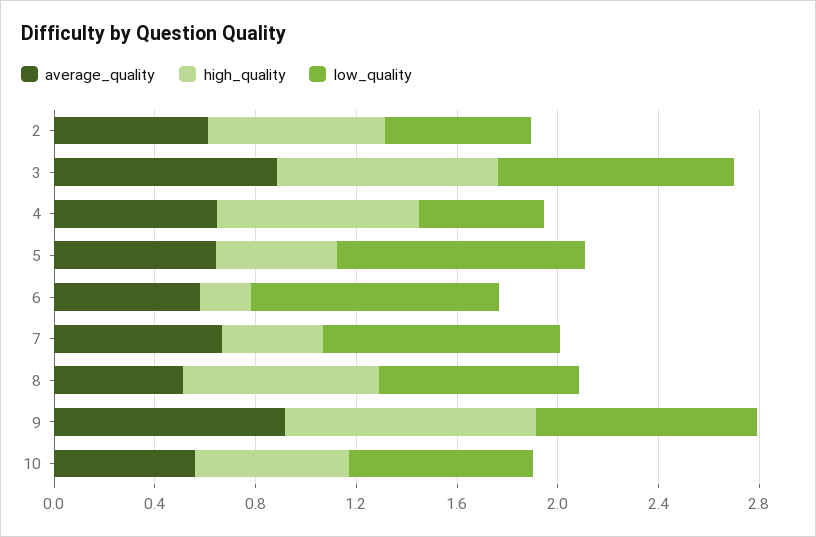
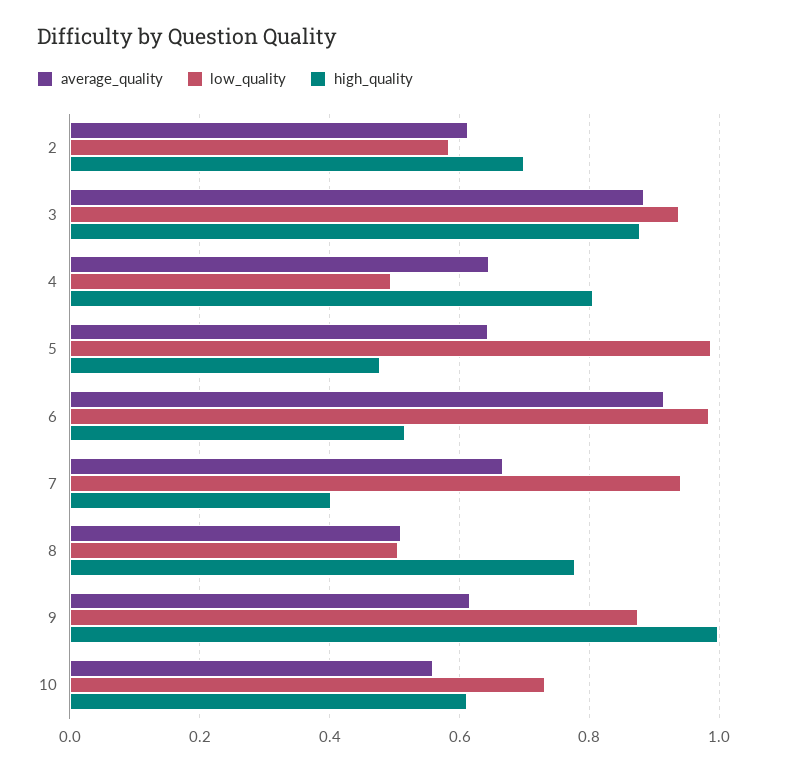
  {
    "average_quality": {
      "2": 0.62,
      "3": 0.88,
      "4": 0.64,
      "5": 0.64,
-     "6": 0.6,
+     "6": 0.92,
      "7": 0.66,
      "8": 0.52,
-     "9": 0.9,
+     "9": 0.62,
      "10": 0.56
    },
    "high_quality": {
      "2": 0.7,
      "3": 0.88,
      "4": 0.8,
      "5": 0.48,
-     "6": 0.2,
+     "6": 0.52,
      "7": 0.4,
      "8": 0.78,
      "9": 1,
      "10": 0.62
    },
    "low_quality": {
      "2": 0.58,
      "3": 0.94,
      "4": 0.5,
      "5": 0.98,
      "6": 0.98,
      "7": 0.94,
-     "8": 0.8,
+     "8": 0.5,
      "9": 0.88,
      "10": 0.74
    }
  }

